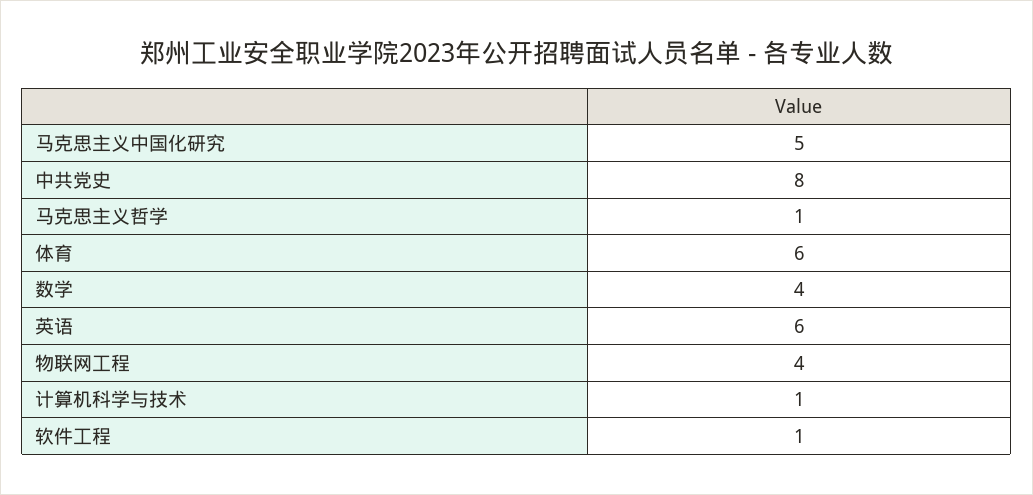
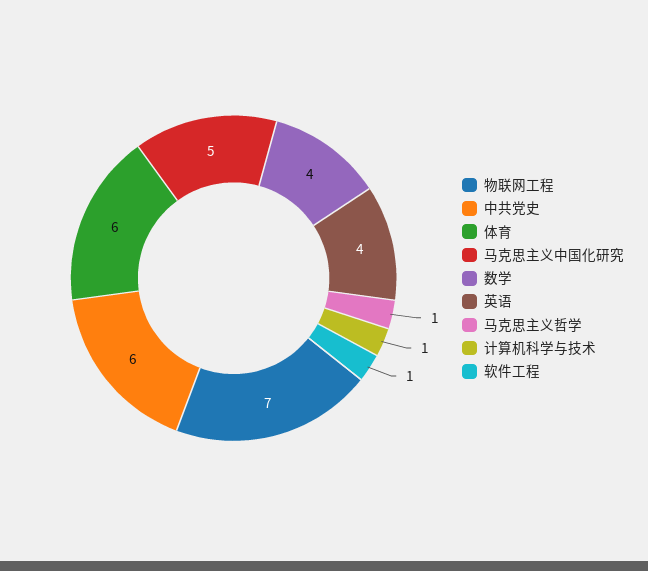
  {
    "马克思主义中国化研究": 5,
-   "中共党史": 8,
+   "中共党史": 6,
    "马克思主义哲学": 1,
    "体育": 6,
    "数学": 4,
-   "英语": 6,
+   "英语": 4,
-   "物联网工程": 4,
+   "物联网工程": 7,
    "计算机科学与技术": 1,
    "软件工程": 1
  }

